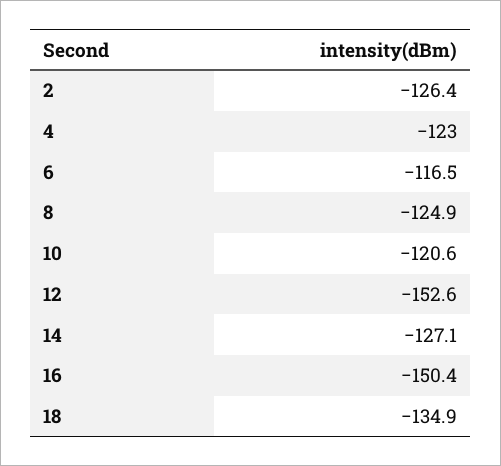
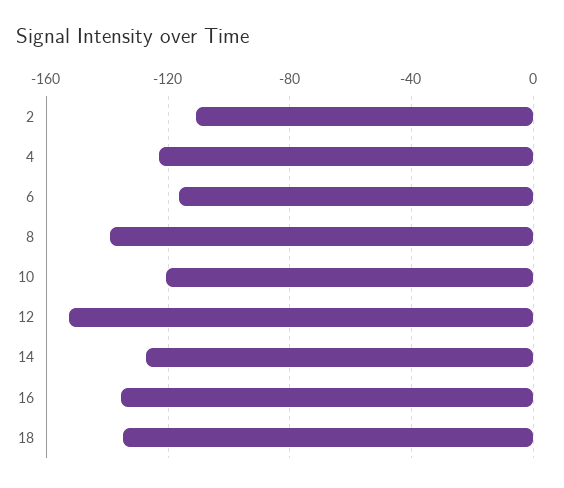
  {
-   "2": -126.4,
+   "2": -110,
    "4": -123,
    "6": -116.5,
-   "8": -124.9,
+   "8": -140,
    "10": -120.6,
    "12": -152.6,
    "14": -127.1,
-   "16": -150.4,
+   "16": -135,
    "18": -134.9
  }

